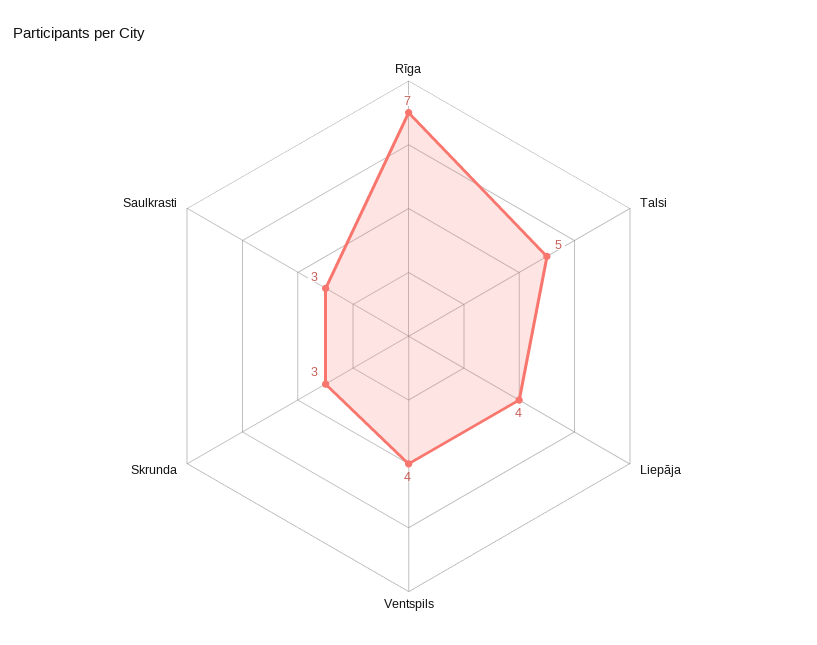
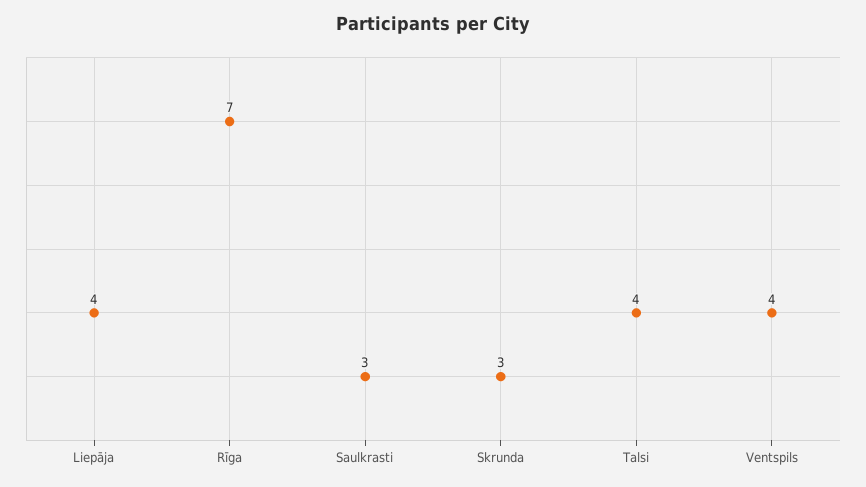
  {
    "Rīga": 7,
-   "Talsi": 5,
+   "Talsi": 4,
    "Liepāja": 4,
    "Ventspils": 4,
    "Skrunda": 3,
    "Saulkrasti": 3
  }

